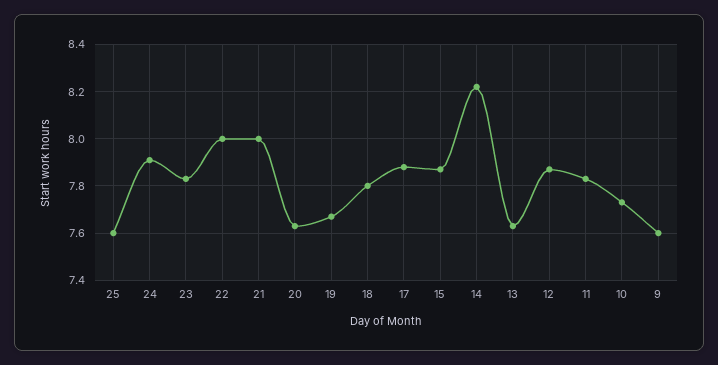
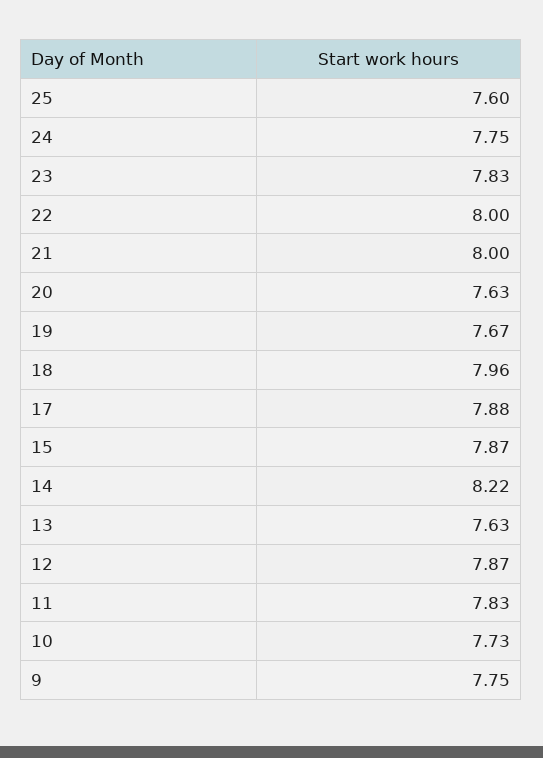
  {
    "25": 7.6,
-   "24": 7.9,
+   "24": 7.75,
    "23": 7.83,
    "22": 8,
    "21": 8,
    "20": 7.63,
    "19": 7.67,
-   "18": 7.8,
+   "18": 7.96,
    "17": 7.88,
    "15": 7.87,
    "14": 8.22,
    "13": 7.63,
    "12": 7.87,
    "11": 7.83,
    "10": 7.73,
-   "9": 7.6
+   "9": 7.75
  }

